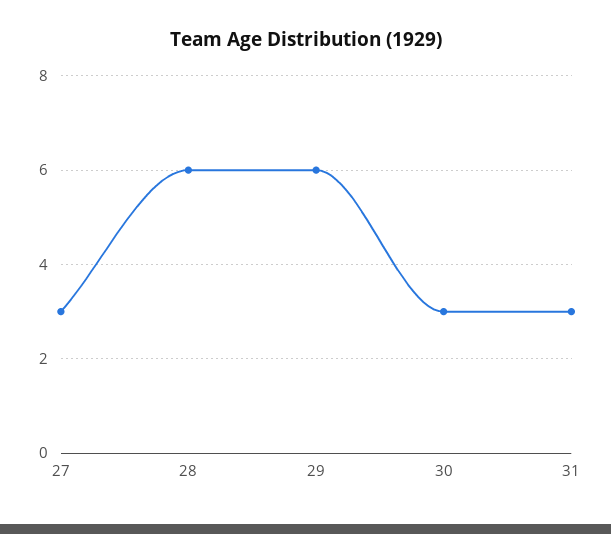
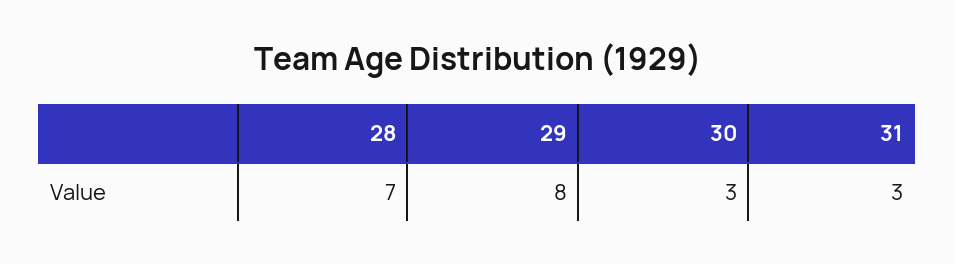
  {
-   "27": 3,
-   "28": 6,
+   "28": 7,
-   "29": 6,
+   "29": 8,
    "30": 3,
    "31": 3
  }

